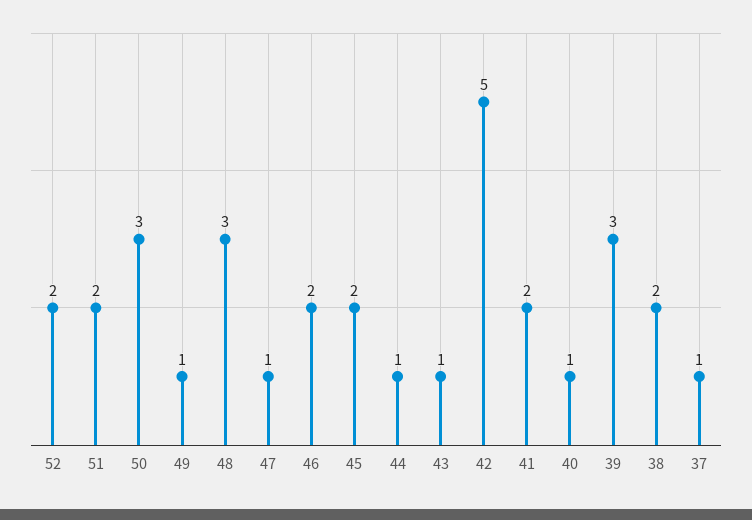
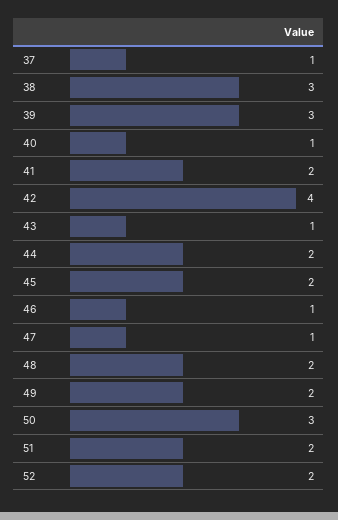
  {
    "52": 2,
    "51": 2,
    "50": 3,
-   "49": 1,
+   "49": 2,
-   "48": 3,
+   "48": 2,
    "47": 1,
-   "46": 2,
+   "46": 1,
    "45": 2,
-   "44": 1,
+   "44": 2,
    "43": 1,
-   "42": 5,
+   "42": 4,
    "41": 2,
    "40": 1,
    "39": 3,
-   "38": 2,
+   "38": 3,
    "37": 1
  }

